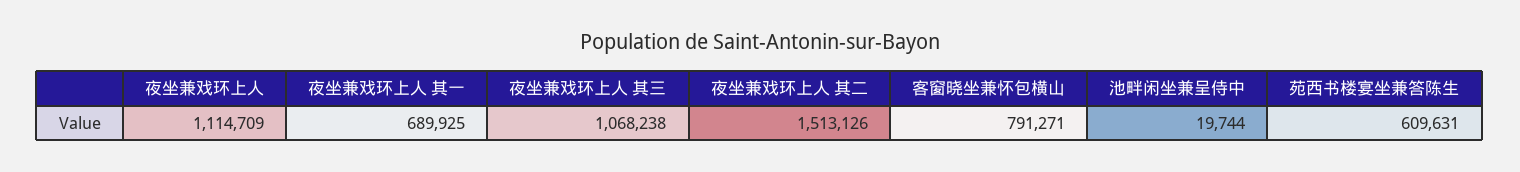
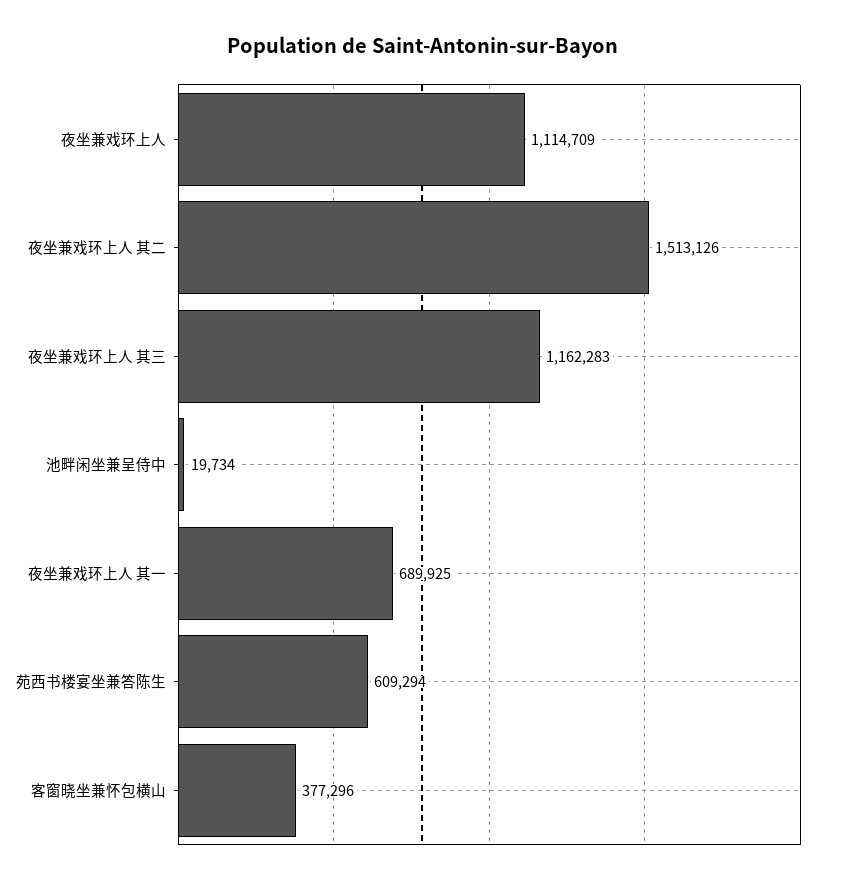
  {
    "夜坐兼戏环上人": 1114709,
    "夜坐兼戏环上人 其一": 689925,
-   "夜坐兼戏环上人 其三": 1068238,
+   "夜坐兼戏环上人 其三": 1162283,
    "夜坐兼戏环上人 其二": 1513126,
-   "客窗晓坐兼怀包横山": 791271,
+   "客窗晓坐兼怀包横山": 377296,
-   "池畔闲坐兼呈侍中": 19744,
+   "池畔闲坐兼呈侍中": 19734,
-   "苑西书楼宴坐兼答陈生": 609631
+   "苑西书楼宴坐兼答陈生": 609294
  }

